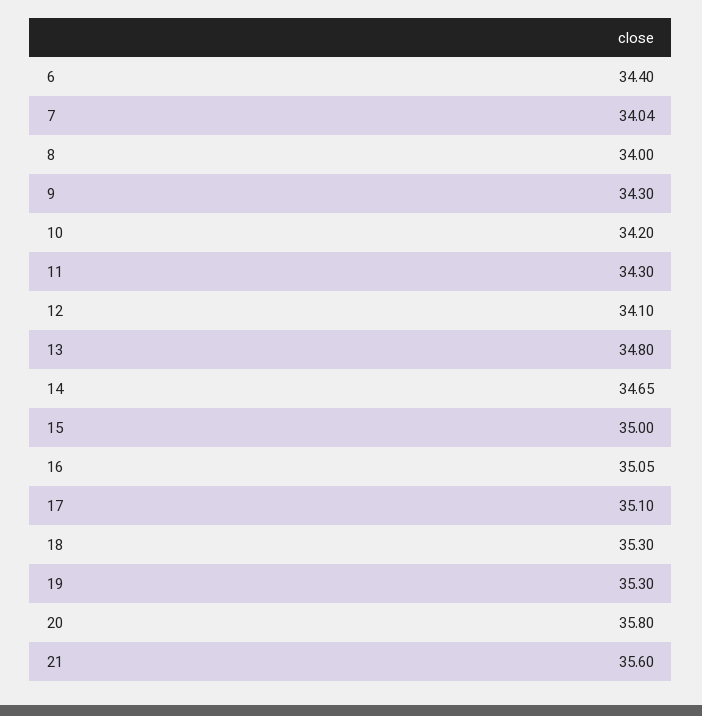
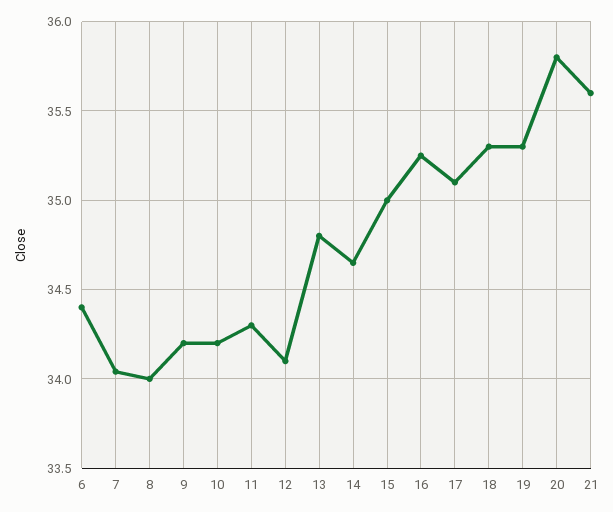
  {
    "6": 34.4,
    "7": 34.04,
    "8": 34,
-   "9": 34.3,
+   "9": 34.2,
    "10": 34.2,
    "11": 34.3,
    "12": 34.1,
    "13": 34.8,
    "14": 34.65,
    "15": 35,
-   "16": 35.05,
+   "16": 35.25,
    "17": 35.1,
    "18": 35.3,
    "19": 35.3,
    "20": 35.8,
    "21": 35.6
  }

